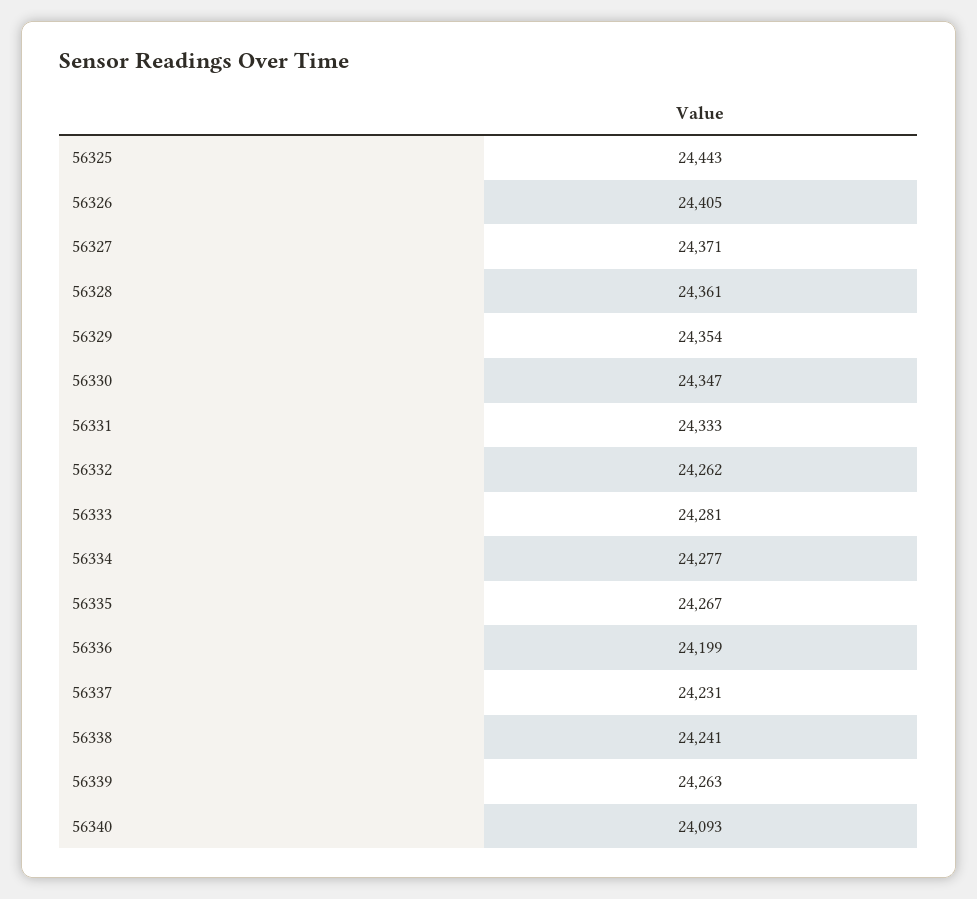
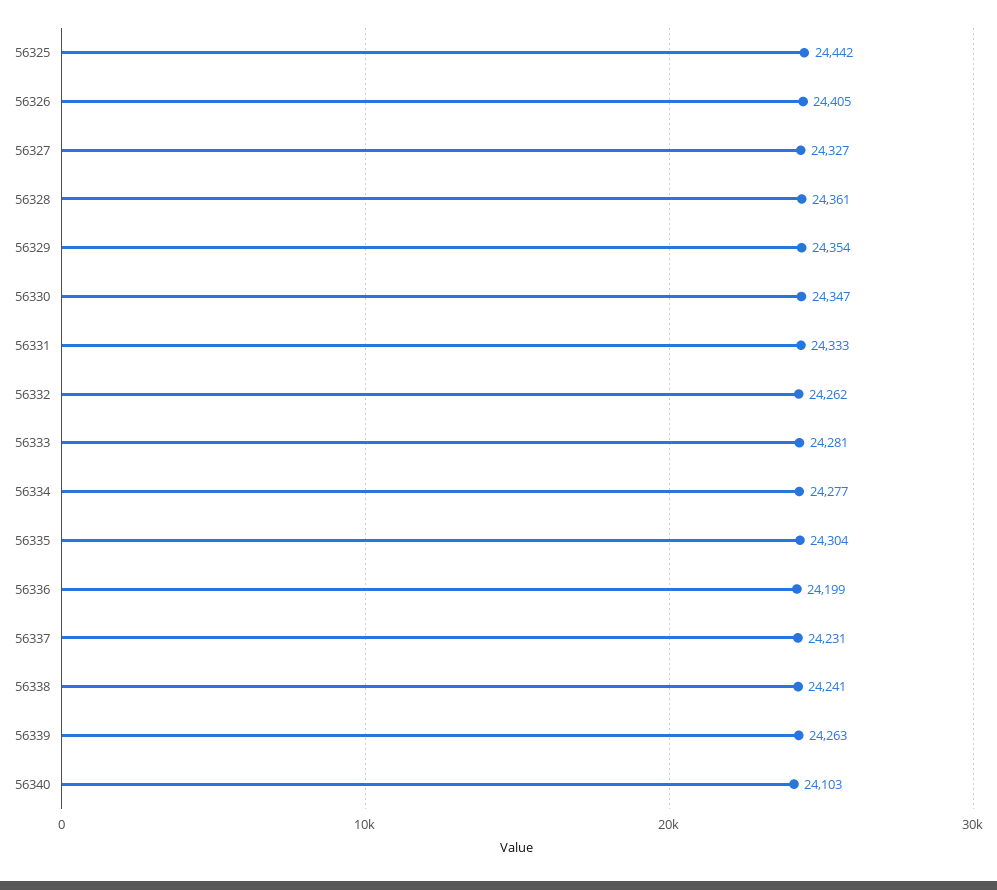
  {
-   "56325": 24443,
+   "56325": 24442,
    "56326": 24405,
-   "56327": 24371,
+   "56327": 24327,
    "56328": 24361,
    "56329": 24354,
    "56330": 24347,
    "56331": 24333,
    "56332": 24262,
    "56333": 24281,
    "56334": 24277,
-   "56335": 24267,
+   "56335": 24304,
    "56336": 24199,
    "56337": 24231,
    "56338": 24241,
    "56339": 24263,
-   "56340": 24093
+   "56340": 24103
  }

